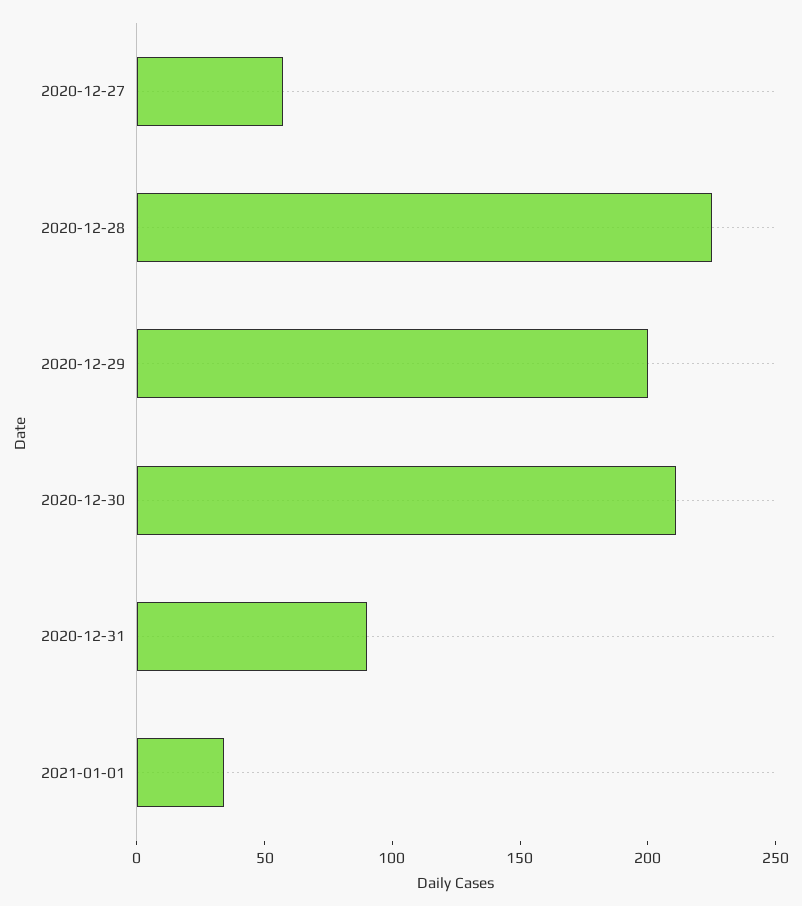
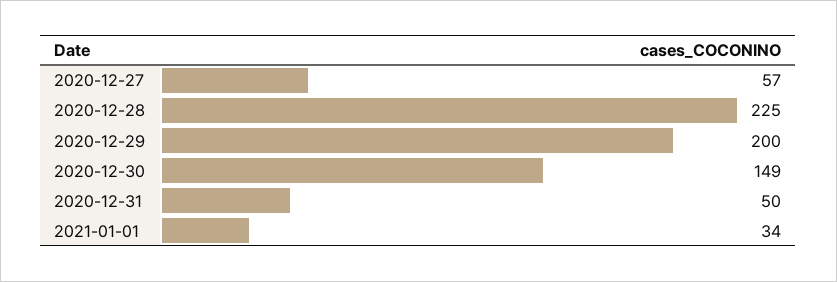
  {
    "2020-12-27": 57,
    "2020-12-28": 225,
    "2020-12-29": 200,
-   "2020-12-30": 210,
+   "2020-12-30": 149,
-   "2020-12-31": 90,
+   "2020-12-31": 50,
    "2021-01-01": 34
  }

